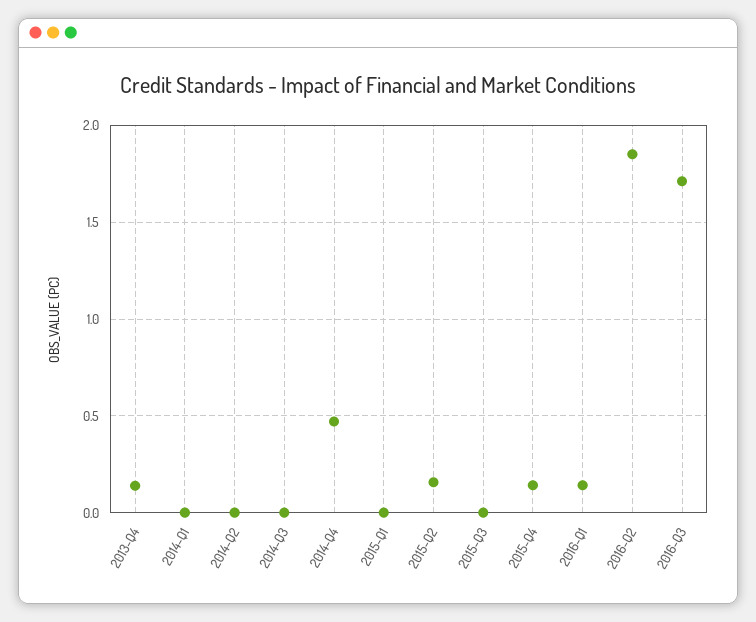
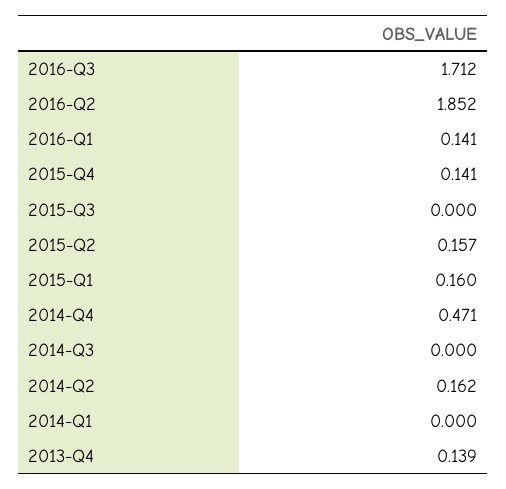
  {
    "2013-Q4": 0.139,
    "2014-Q1": 0,
-   "2014-Q2": 0,
+   "2014-Q2": 0.162,
    "2014-Q3": 0,
    "2014-Q4": 0.471,
-   "2015-Q1": 0,
+   "2015-Q1": 0.16,
    "2015-Q2": 0.157,
    "2015-Q3": 0,
    "2015-Q4": 0.141,
    "2016-Q1": 0.141,
    "2016-Q2": 1.852,
    "2016-Q3": 1.712
  }

